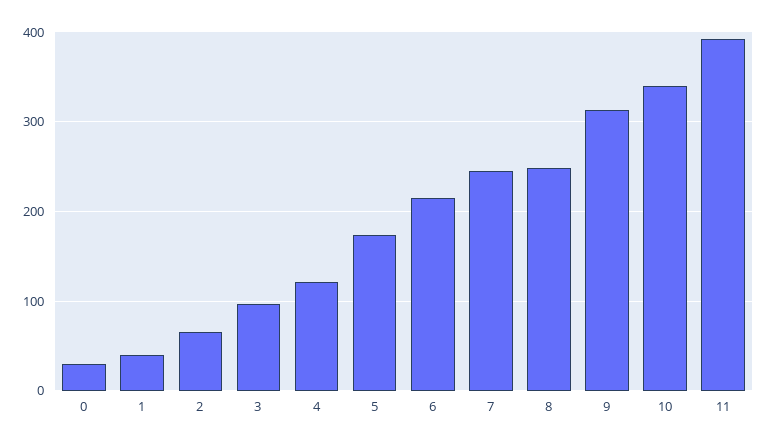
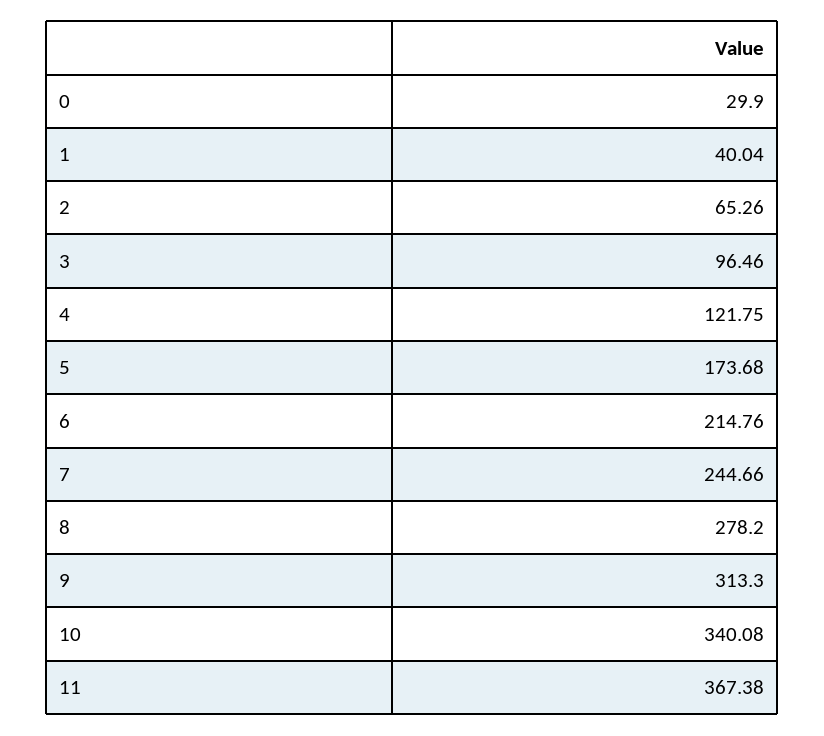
  {
    "0": 29.9,
    "1": 40.04,
    "2": 65.26,
    "3": 96.46,
    "4": 121.75,
    "5": 173.68,
    "6": 214.76,
    "7": 244.66,
-   "8": 250,
+   "8": 278.2,
    "9": 313.3,
    "10": 340.08,
-   "11": 390
+   "11": 367.38
  }

